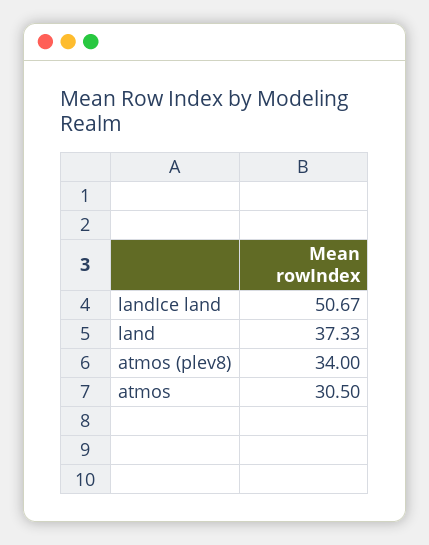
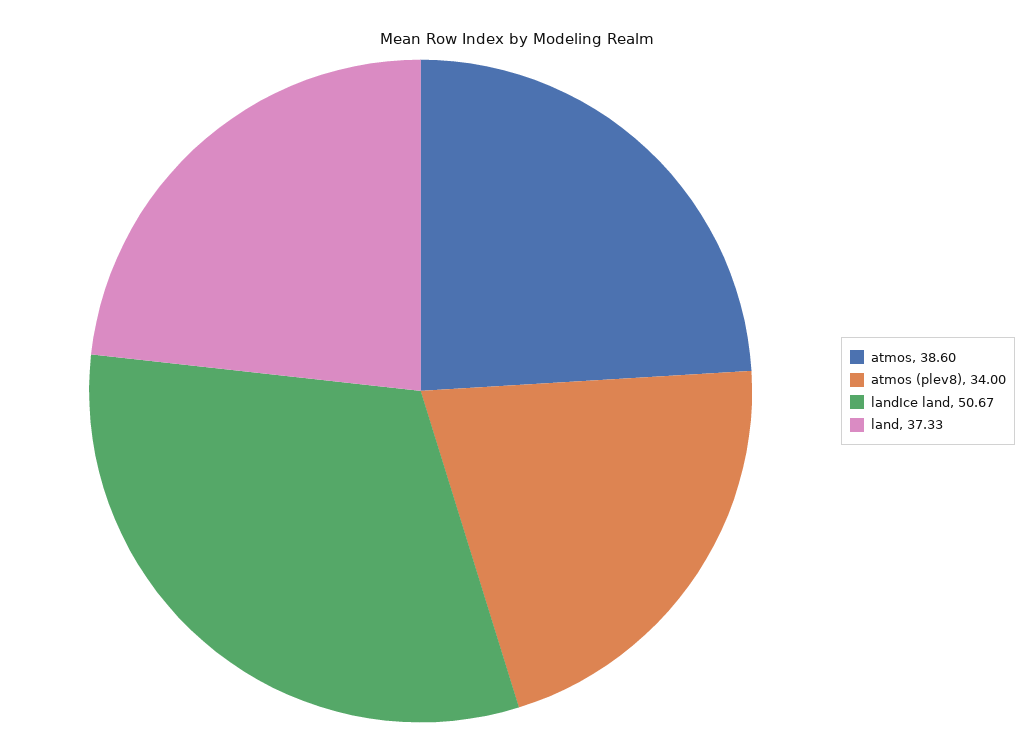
  {
    "landIce land": 50.67,
    "land": 37.33,
    "atmos (plev8)": 34,
-   "atmos": 30.5
+   "atmos": 38.6
  }

